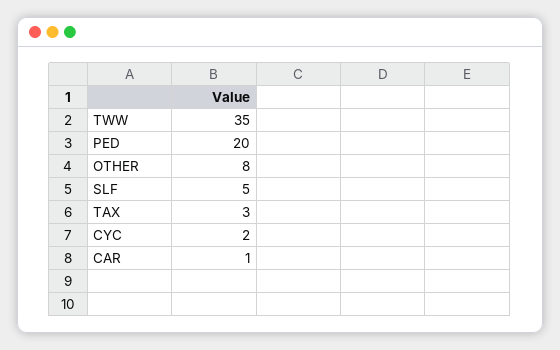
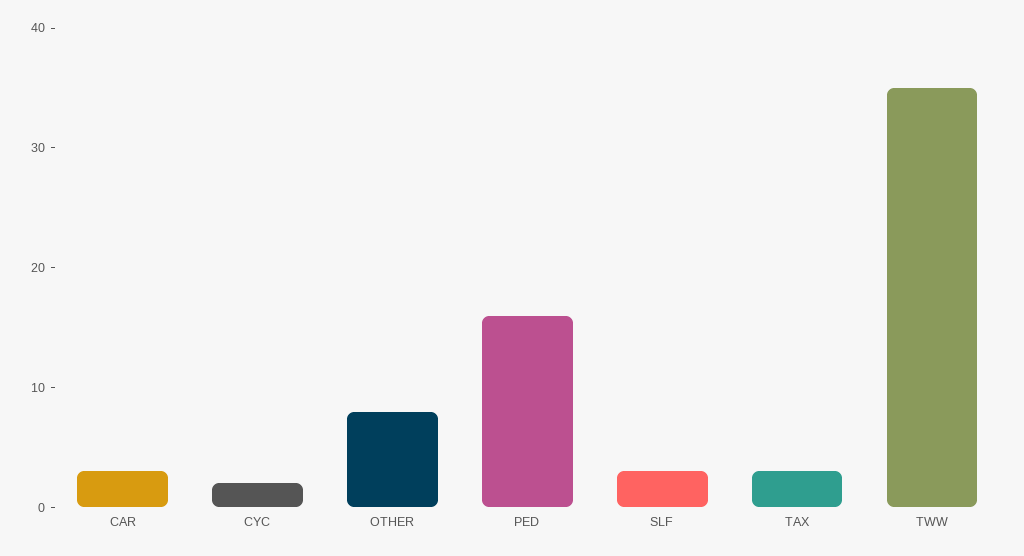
  {
    "TWW": 35,
-   "PED": 20,
+   "PED": 16,
    "OTHER": 8,
-   "SLF": 5,
+   "SLF": 3,
    "TAX": 3,
    "CYC": 2,
-   "CAR": 1
+   "CAR": 3
  }

